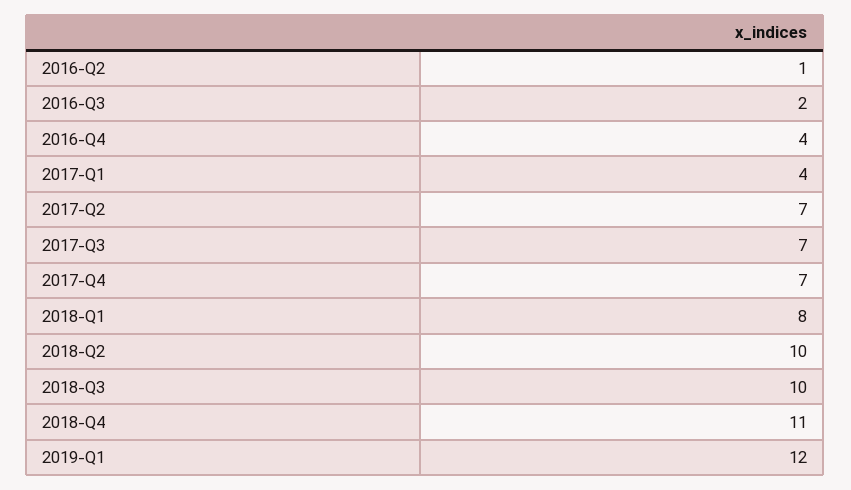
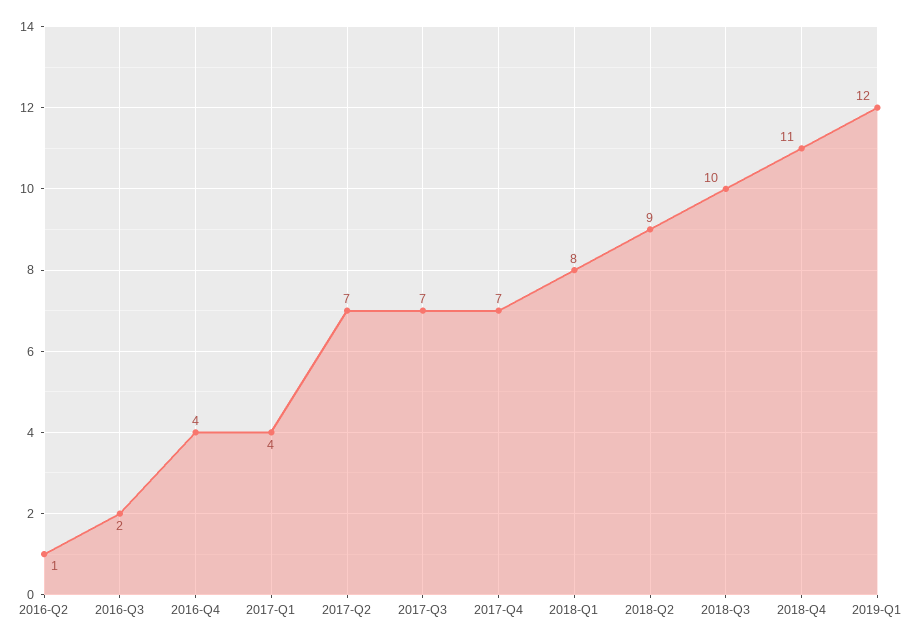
  {
    "2016-Q2": 1,
    "2016-Q3": 2,
    "2016-Q4": 4,
    "2017-Q1": 4,
    "2017-Q2": 7,
    "2017-Q3": 7,
    "2017-Q4": 7,
    "2018-Q1": 8,
-   "2018-Q2": 10,
+   "2018-Q2": 9,
    "2018-Q3": 10,
    "2018-Q4": 11,
    "2019-Q1": 12
  }

